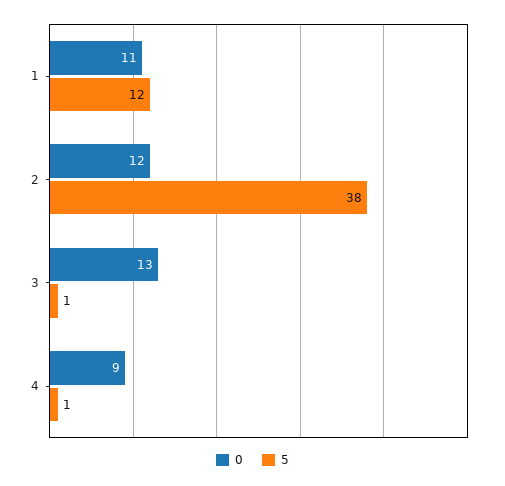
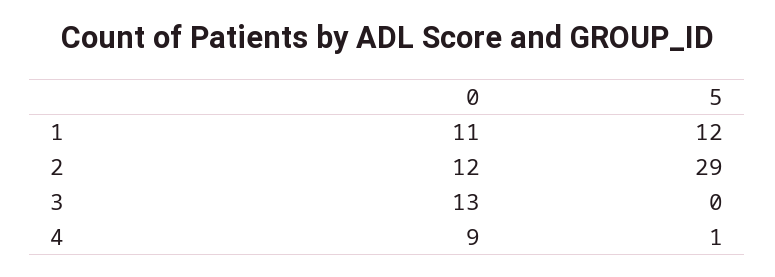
  {
    "0": {
      "1": 11,
      "2": 12,
      "3": 13,
      "4": 9
    },
    "5": {
      "1": 12,
-     "2": 38,
+     "2": 29,
-     "3": 1,
+     "3": 0,
      "4": 1
    }
  }

